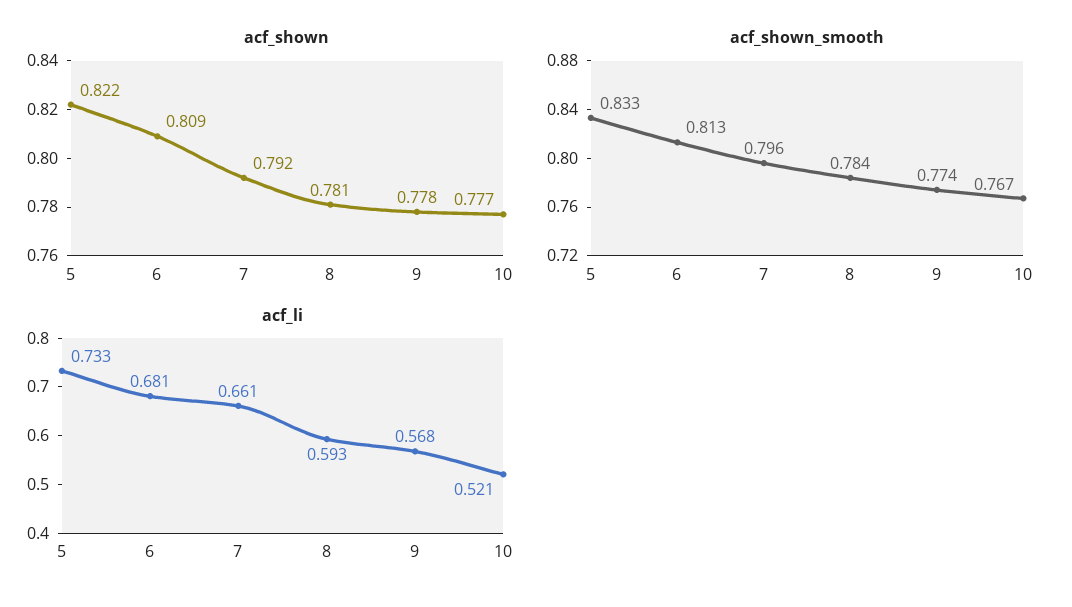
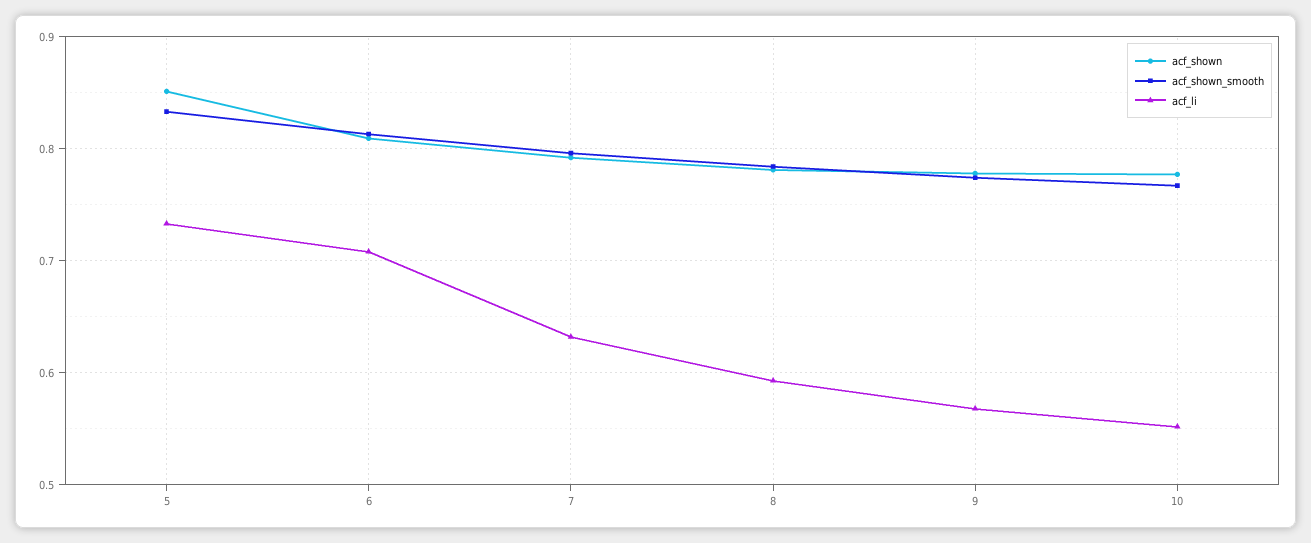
  {
    "acf_shown": {
-     "5": 0.822,
+     "5": 0.85,
      "6": 0.809,
      "7": 0.792,
      "8": 0.781,
      "9": 0.778,
      "10": 0.777
    },
    "acf_shown_smooth": {
      "5": 0.833,
      "6": 0.813,
      "7": 0.796,
      "8": 0.784,
      "9": 0.774,
      "10": 0.767
    },
    "acf_li": {
      "5": 0.733,
-     "6": 0.681,
+     "6": 0.71,
-     "7": 0.661,
+     "7": 0.63,
      "8": 0.593,
      "9": 0.568,
-     "10": 0.521
+     "10": 0.55
    }
  }

